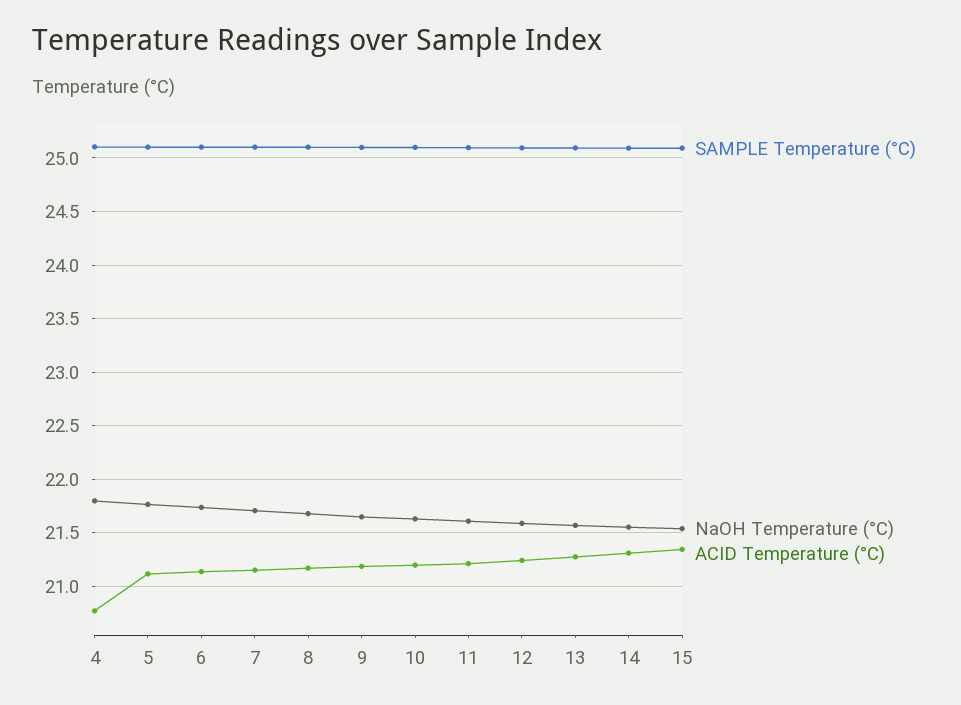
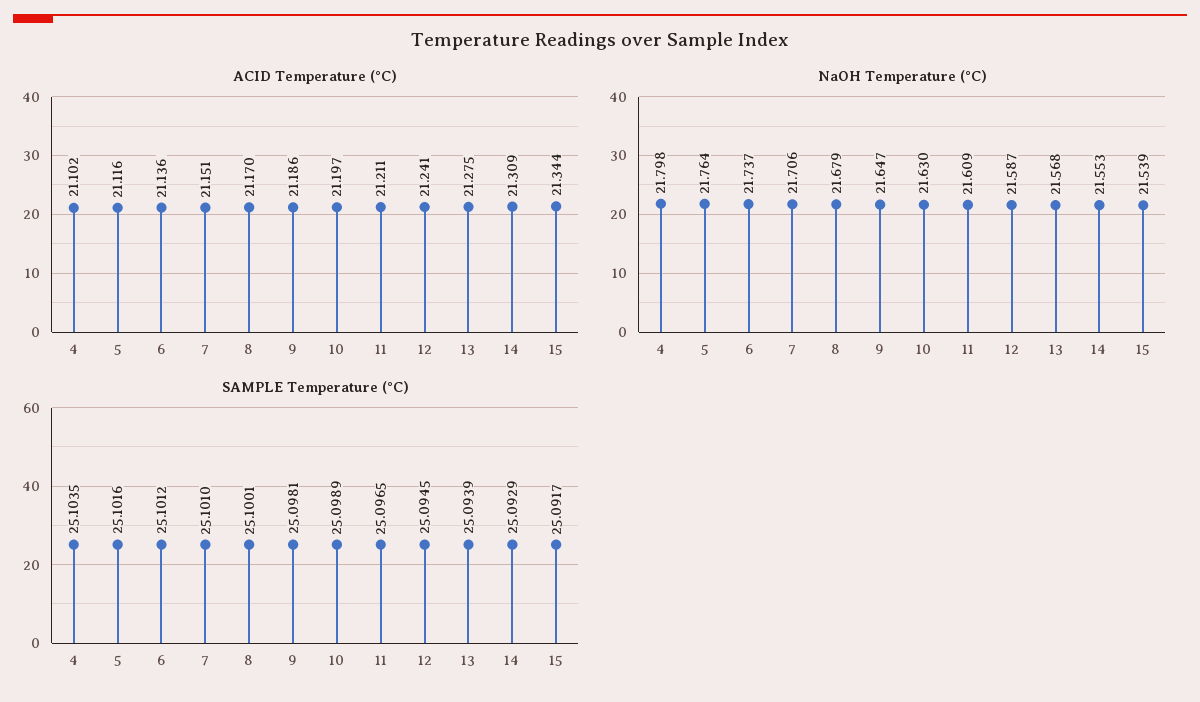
  {
    "SAMPLE Temperature (°C)": {
      "4": 25.1035,
      "5": 25.1016,
      "6": 25.1012,
      "7": 25.101,
      "8": 25.1001,
      "9": 25.0981,
      "10": 25.0989,
      "11": 25.0965,
      "12": 25.0945,
      "13": 25.0939,
      "14": 25.0929,
      "15": 25.0917
    },
    "NaOH Temperature (°C)": {
      "4": 21.798,
      "5": 21.764,
      "6": 21.737,
      "7": 21.706,
      "8": 21.679,
      "9": 21.647,
      "10": 21.63,
      "11": 21.609,
      "12": 21.587,
      "13": 21.568,
      "14": 21.553,
      "15": 21.539
    },
    "ACID Temperature (°C)": {
-     "4": 20.8,
+     "4": 21.102,
      "5": 21.116,
      "6": 21.136,
      "7": 21.151,
      "8": 21.17,
      "9": 21.186,
      "10": 21.197,
      "11": 21.211,
      "12": 21.241,
      "13": 21.275,
      "14": 21.309,
      "15": 21.344
    }
  }

